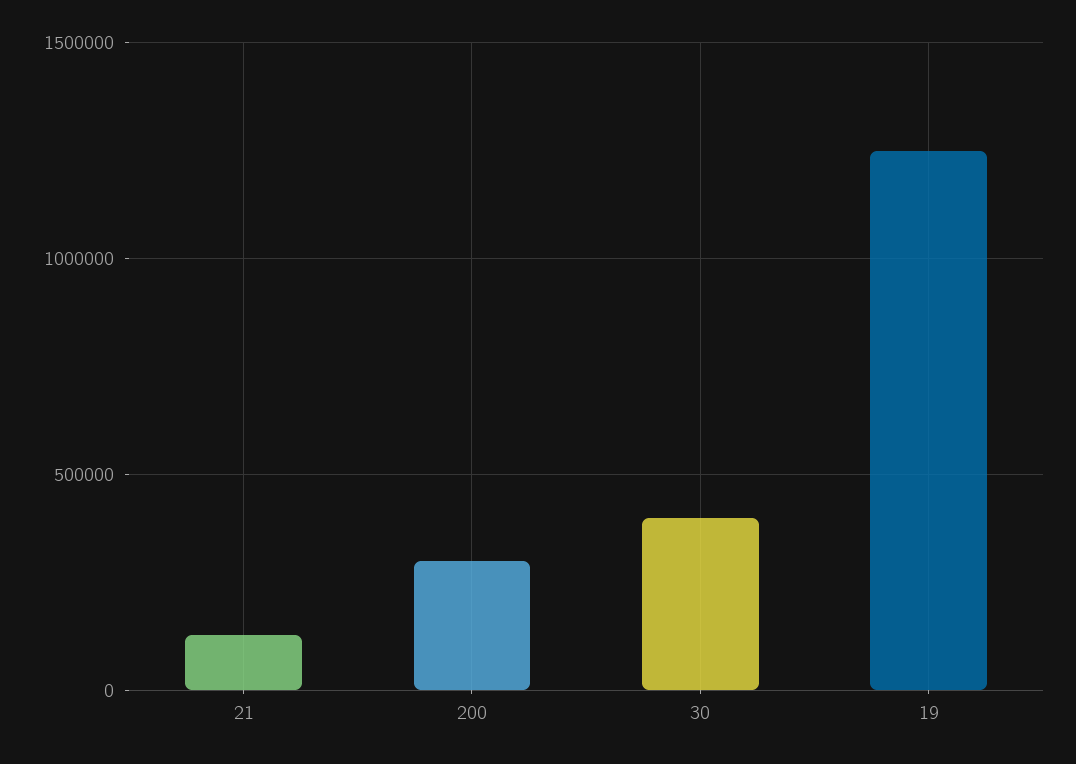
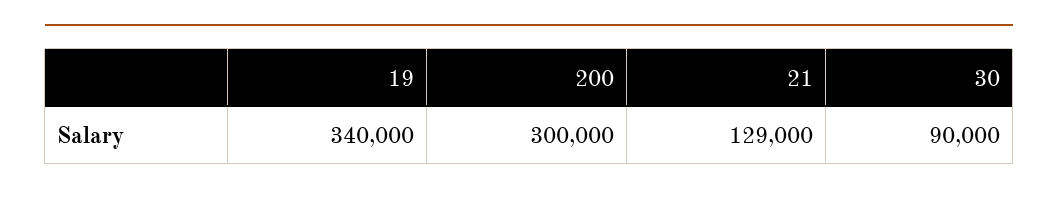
  {
    "21": 129000,
    "200": 300000,
-   "30": 400000,
+   "30": 90000,
-   "19": 1250000
+   "19": 340000
  }

